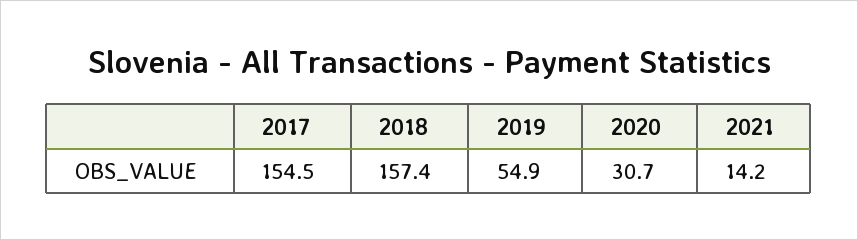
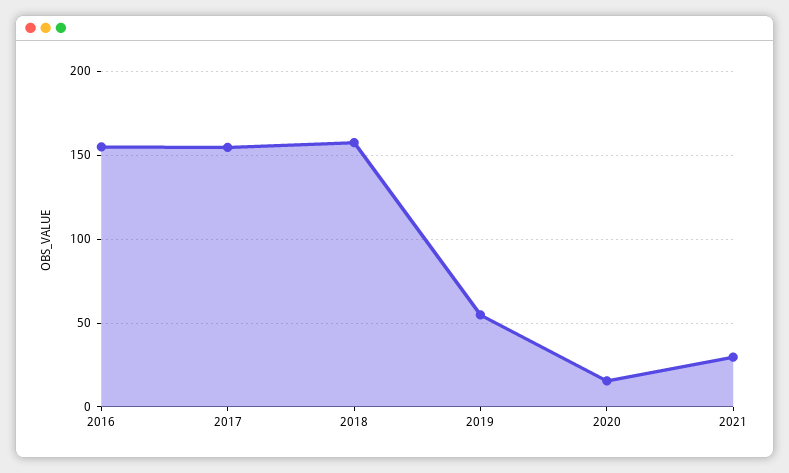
  {
    "2017": 154.5,
    "2018": 157.4,
    "2019": 54.9,
-   "2020": 30.7,
+   "2020": 15,
-   "2021": 14.2
+   "2021": 30,
+   "2016": 155
  }

